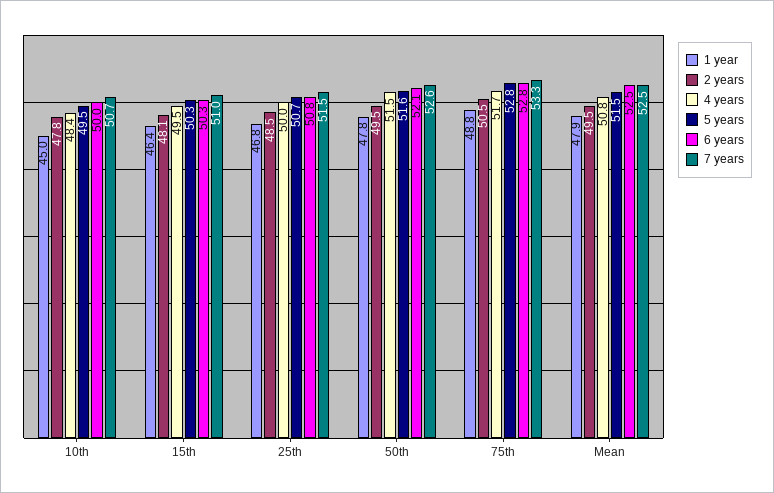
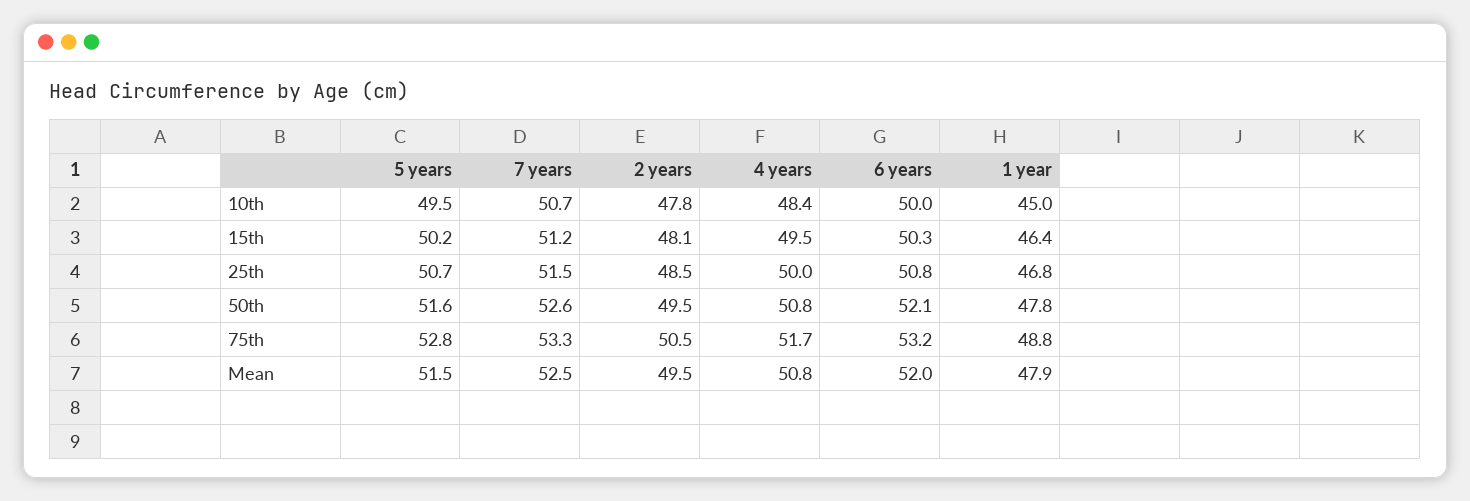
  {
    "1 year": {
      "10th": 45,
      "15th": 46.4,
      "25th": 46.8,
      "50th": 47.8,
      "75th": 48.8,
      "Mean": 47.9
    },
    "2 years": {
      "10th": 47.8,
      "15th": 48.1,
      "25th": 48.5,
      "50th": 49.5,
      "75th": 50.5,
      "Mean": 49.5
    },
    "4 years": {
      "10th": 48.4,
      "15th": 49.5,
      "25th": 50,
-     "50th": 51.5,
+     "50th": 50.8,
      "75th": 51.7,
      "Mean": 50.8
    },
    "5 years": {
      "10th": 49.5,
-     "15th": 50.3,
+     "15th": 50.2,
      "25th": 50.7,
      "50th": 51.6,
      "75th": 52.8,
      "Mean": 51.5
    },
    "6 years": {
      "10th": 50,
      "15th": 50.3,
      "25th": 50.8,
      "50th": 52.1,
-     "75th": 52.8,
+     "75th": 53.2,
-     "Mean": 52.5
+     "Mean": 52
    },
    "7 years": {
      "10th": 50.7,
-     "15th": 51,
+     "15th": 51.2,
      "25th": 51.5,
      "50th": 52.6,
      "75th": 53.3,
      "Mean": 52.5
    }
  }

